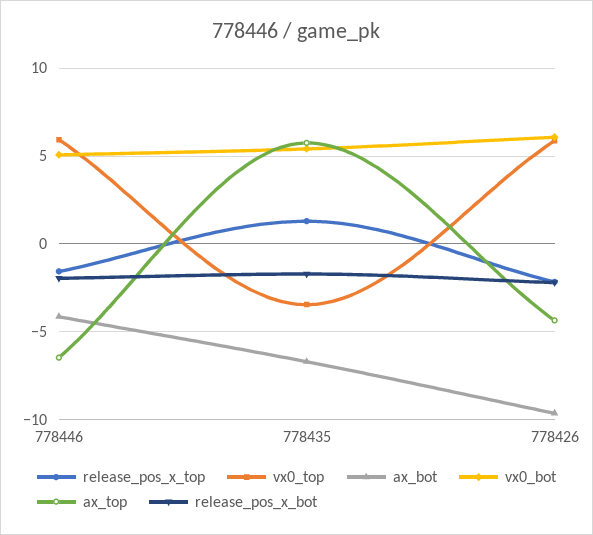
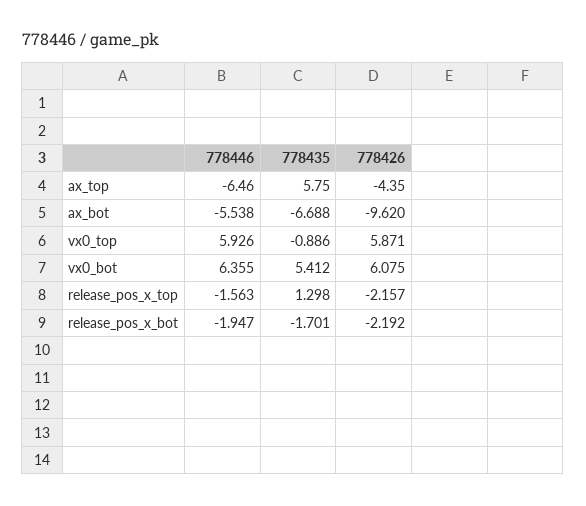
  {
    "release_pos_x_top": {
      "778446": -1.563,
      "778435": 1.298,
      "778426": -2.157
    },
    "vx0_top": {
      "778446": 5.926,
-     "778435": -3.5,
+     "778435": -0.886,
      "778426": 5.871
    },
    "ax_bot": {
-     "778446": -4,
+     "778446": -5.538,
      "778435": -6.688,
      "778426": -9.62
    },
    "vx0_bot": {
-     "778446": 5,
+     "778446": 6.355,
      "778435": 5.412,
      "778426": 6.075
    },
    "ax_top": {
      "778446": -6.46,
      "778435": 5.75,
      "778426": -4.35
    },
    "release_pos_x_bot": {
      "778446": -1.947,
      "778435": -1.701,
      "778426": -2.192
    }
  }

